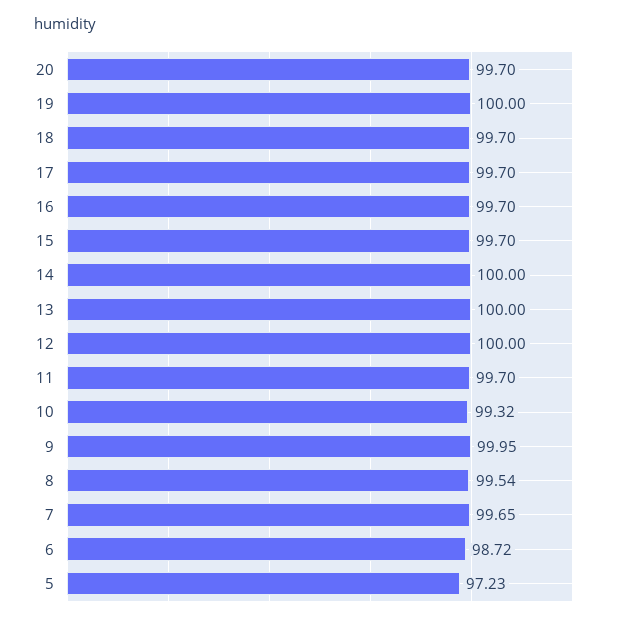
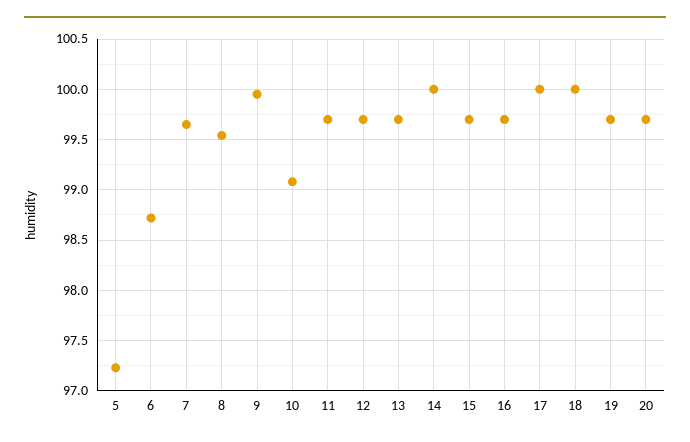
  {
    "20": 99.7,
-   "19": 100,
+   "19": 99.7,
-   "18": 99.7,
+   "18": 100,
-   "17": 99.7,
+   "17": 100,
    "16": 99.7,
    "15": 99.7,
    "14": 100,
-   "13": 100,
+   "13": 99.7,
-   "12": 100,
+   "12": 99.7,
    "11": 99.7,
-   "10": 99.32,
+   "10": 99.1,
    "9": 99.95,
    "8": 99.54,
    "7": 99.65,
    "6": 98.72,
    "5": 97.23
  }

